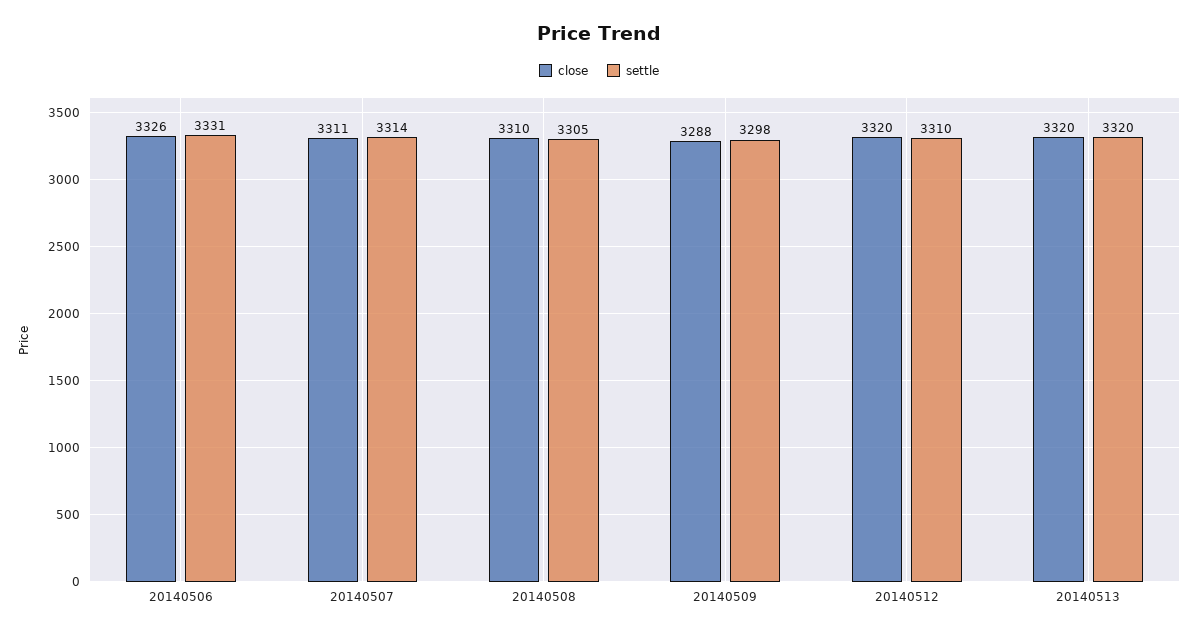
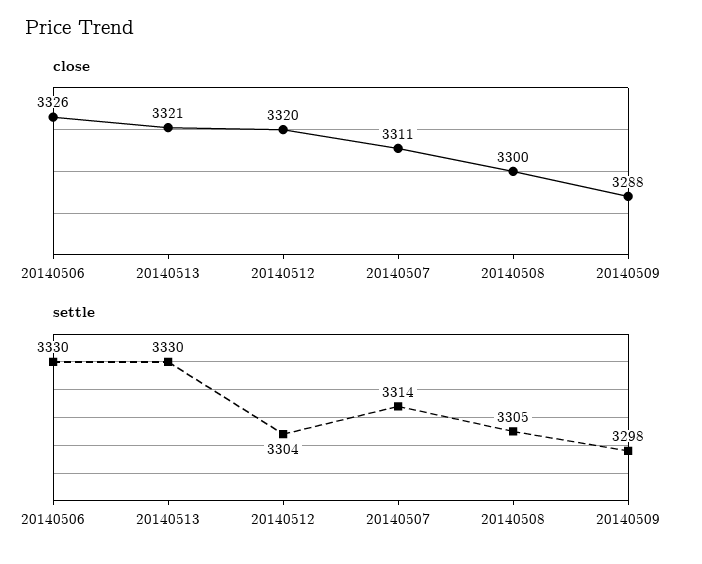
  {
    "close": {
      "20140506": 3326,
      "20140507": 3311,
-     "20140508": 3310,
+     "20140508": 3300,
      "20140509": 3288,
      "20140512": 3320,
-     "20140513": 3320
+     "20140513": 3321
    },
    "settle": {
-     "20140506": 3331,
+     "20140506": 3330,
      "20140507": 3314,
      "20140508": 3305,
      "20140509": 3298,
-     "20140512": 3310,
+     "20140512": 3304,
-     "20140513": 3320
+     "20140513": 3330
    }
  }

